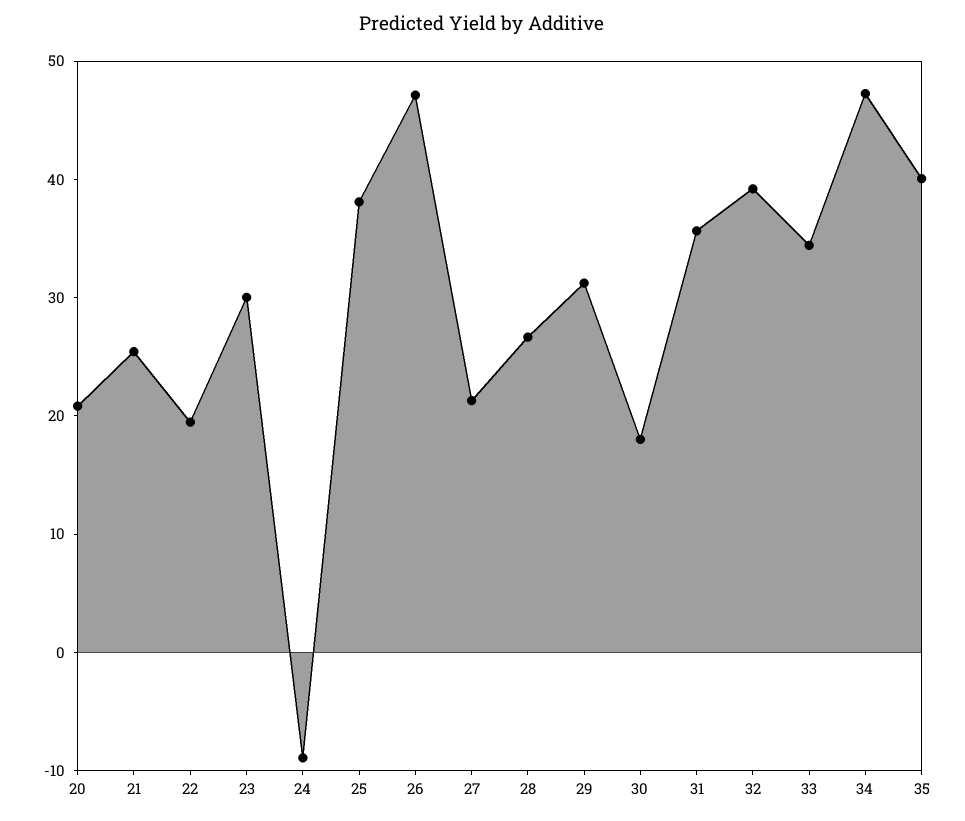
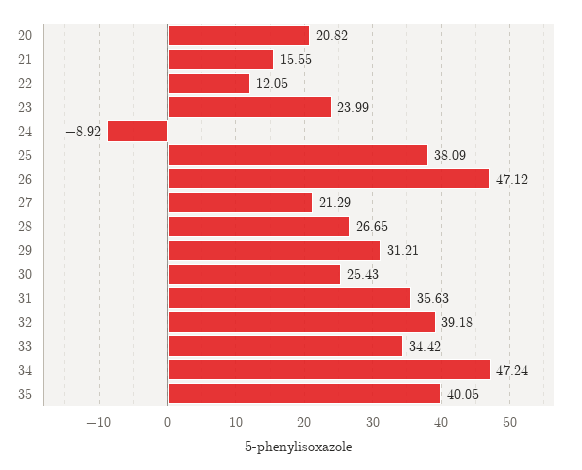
  {
    "20": 20.82,
-   "21": 26,
+   "21": 15.55,
-   "22": 20,
+   "22": 12.05,
-   "23": 30,
+   "23": 23.99,
    "24": -8.92,
    "25": 38.09,
    "26": 47.12,
    "27": 21.29,
    "28": 26.65,
    "29": 31.21,
-   "30": 18,
+   "30": 25.43,
    "31": 35.63,
    "32": 39.18,
    "33": 34.42,
    "34": 47.24,
    "35": 40.05
  }

